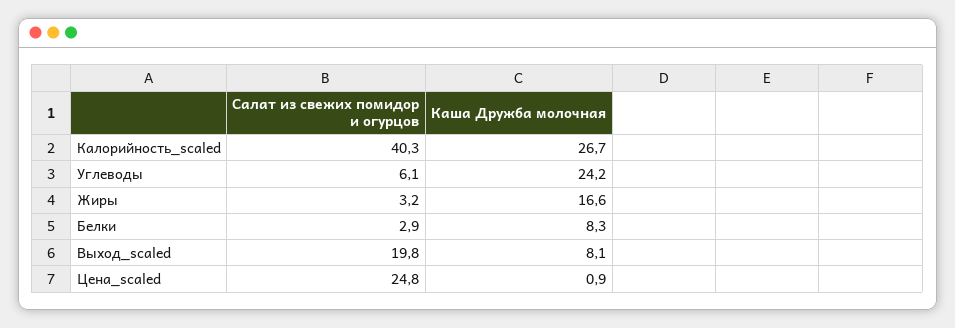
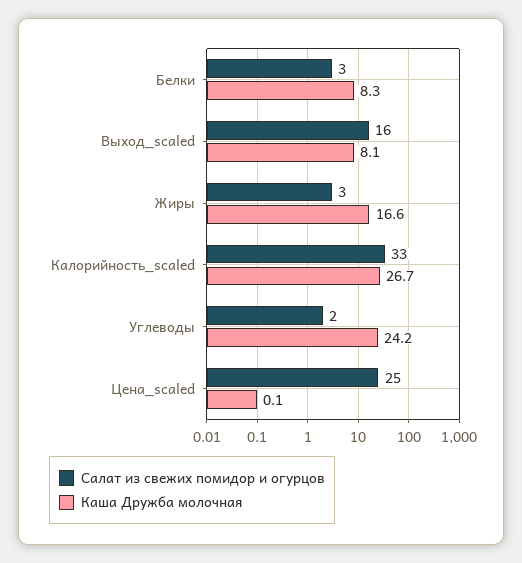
  {
    "Салат из свежих помидор и огурцов": {
-     "Калорийность_scaled": 40.3,
+     "Калорийность_scaled": 33,
-     "Углеводы": 6.1,
+     "Углеводы": 2,
      "Жиры": 3.2,
      "Белки": 2.9,
-     "Выход_scaled": 19.8,
+     "Выход_scaled": 16,
      "Цена_scaled": 24.8
    },
    "Каша Дружба молочная": {
      "Калорийность_scaled": 26.7,
      "Углеводы": 24.2,
      "Жиры": 16.6,
      "Белки": 8.3,
      "Выход_scaled": 8.1,
-     "Цена_scaled": 0.9
+     "Цена_scaled": 0.1
    }
  }

